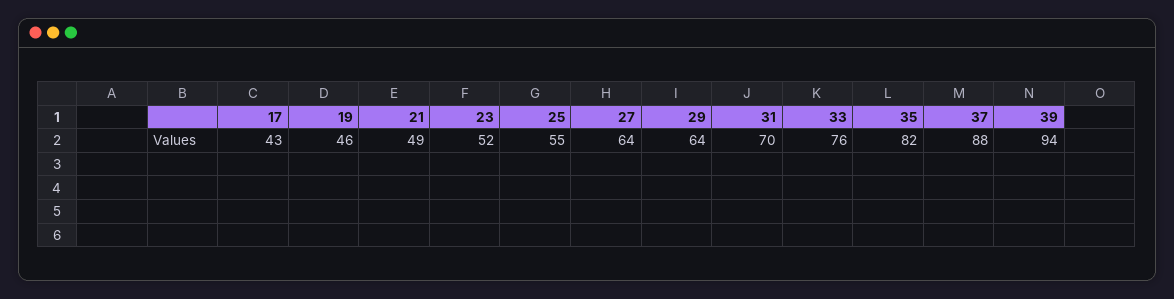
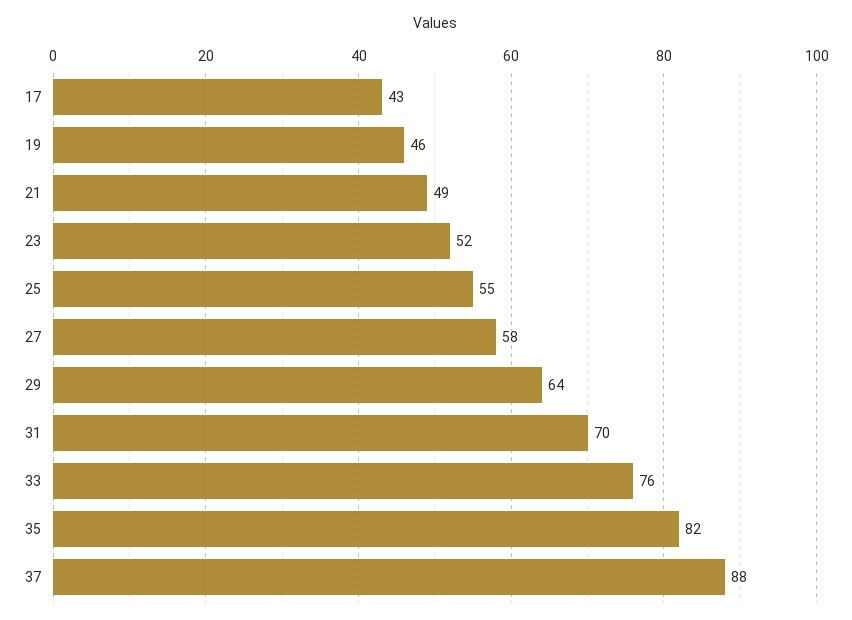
  {
    "17": 43,
    "19": 46,
    "21": 49,
    "23": 52,
    "25": 55,
-   "27": 64,
+   "27": 58,
    "29": 64,
    "31": 70,
    "33": 76,
    "35": 82,
-   "37": 88,
+   "37": 88
-   "39": 94
  }

